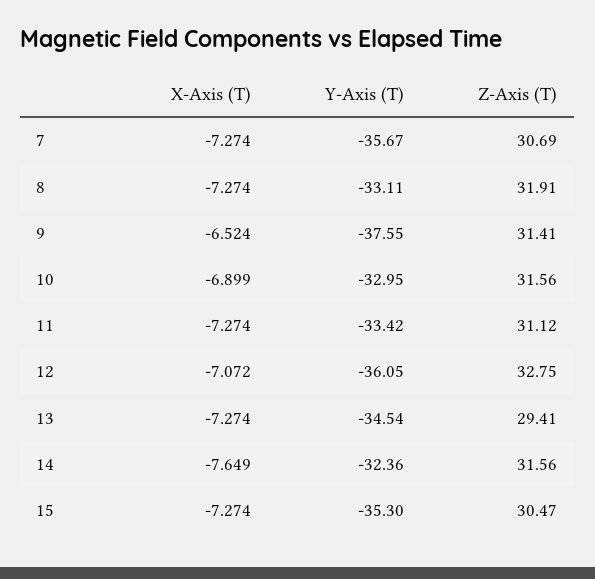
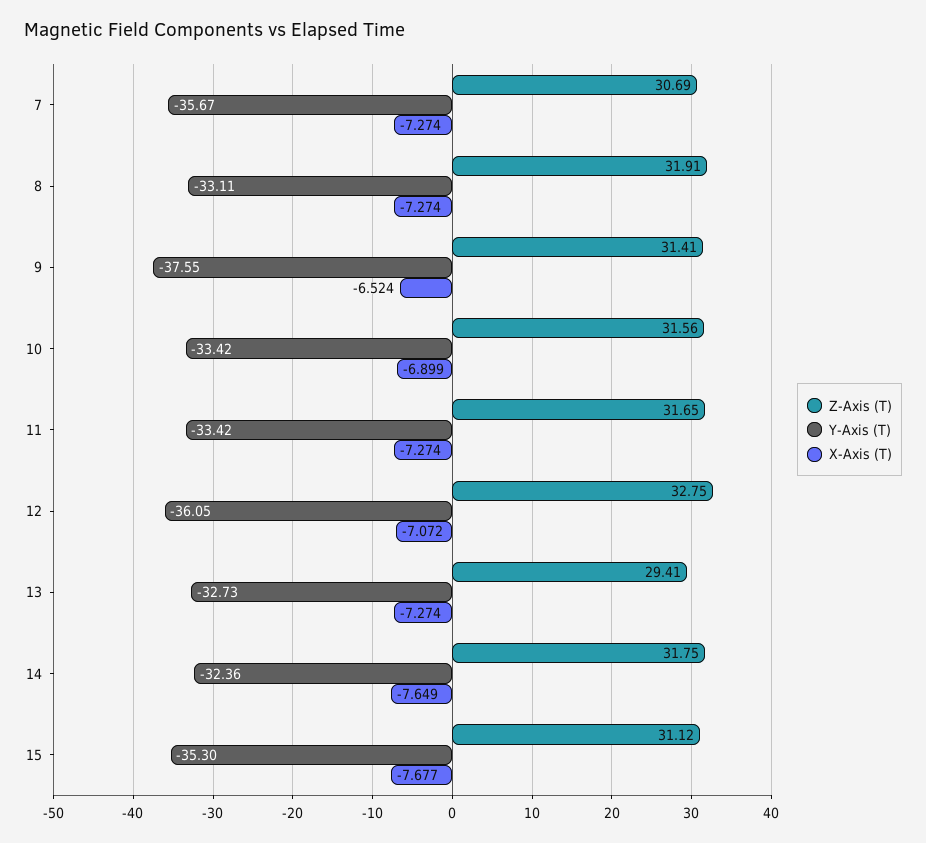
  {
    "X-Axis (T)": {
      "7": -7.274,
      "8": -7.274,
      "9": -6.524,
      "10": -6.899,
      "11": -7.274,
      "12": -7.072,
      "13": -7.274,
      "14": -7.649,
-     "15": -7.274
+     "15": -7.677
    },
    "Y-Axis (T)": {
      "7": -35.67,
      "8": -33.11,
      "9": -37.55,
-     "10": -32.95,
+     "10": -33.42,
      "11": -33.42,
      "12": -36.05,
-     "13": -34.54,
+     "13": -32.73,
      "14": -32.36,
      "15": -35.3
    },
    "Z-Axis (T)": {
      "7": 30.69,
      "8": 31.91,
      "9": 31.41,
      "10": 31.56,
-     "11": 31.12,
+     "11": 31.65,
      "12": 32.75,
      "13": 29.41,
-     "14": 31.56,
+     "14": 31.75,
-     "15": 30.47
+     "15": 31.12
    }
  }

